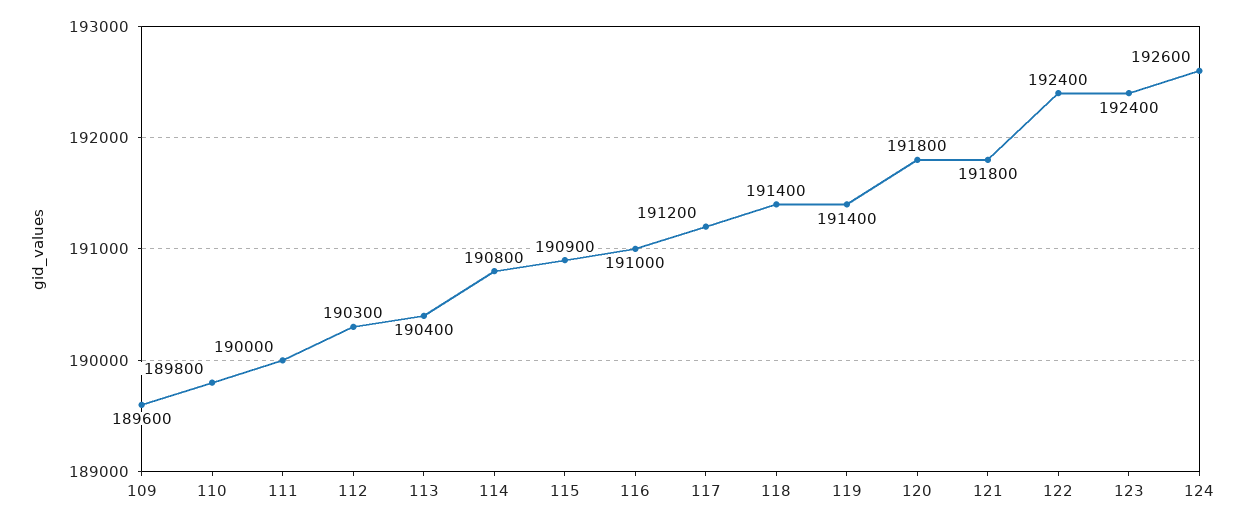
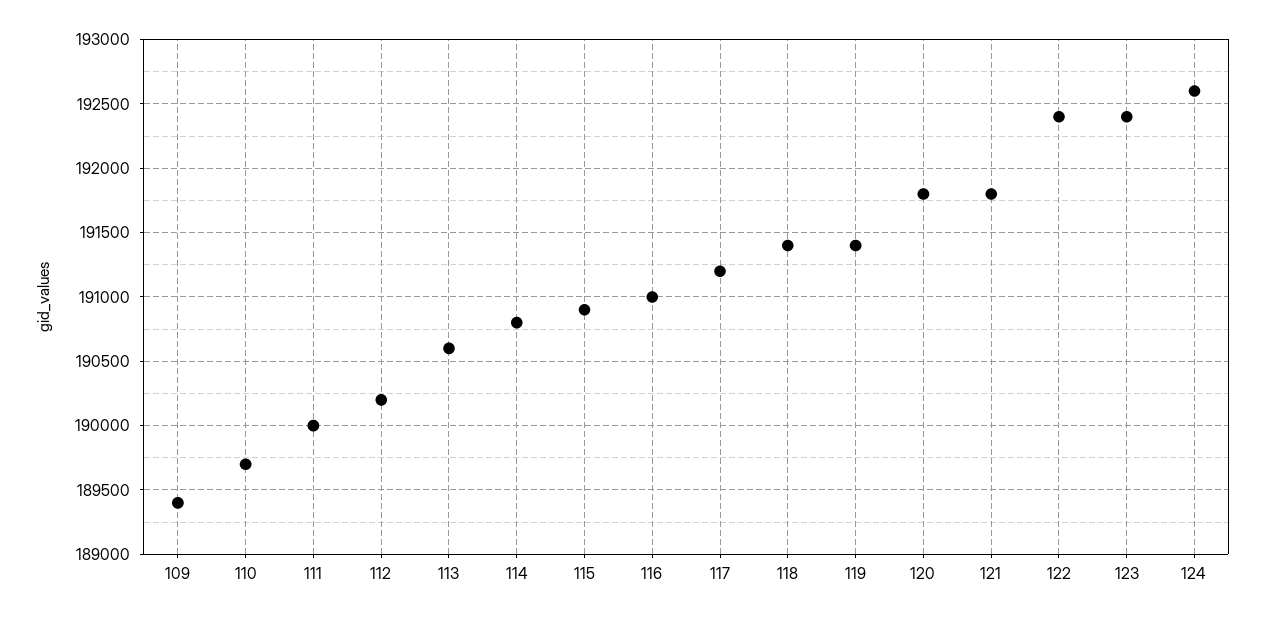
  {
-   "109": 189600,
+   "109": 189400,
-   "110": 189800,
+   "110": 189700,
    "111": 190000,
-   "112": 190300,
+   "112": 190200,
-   "113": 190400,
+   "113": 190600,
    "114": 190800,
    "115": 190900,
    "116": 191000,
    "117": 191200,
    "118": 191400,
    "119": 191400,
    "120": 191800,
    "121": 191800,
    "122": 192400,
    "123": 192400,
    "124": 192600
  }

